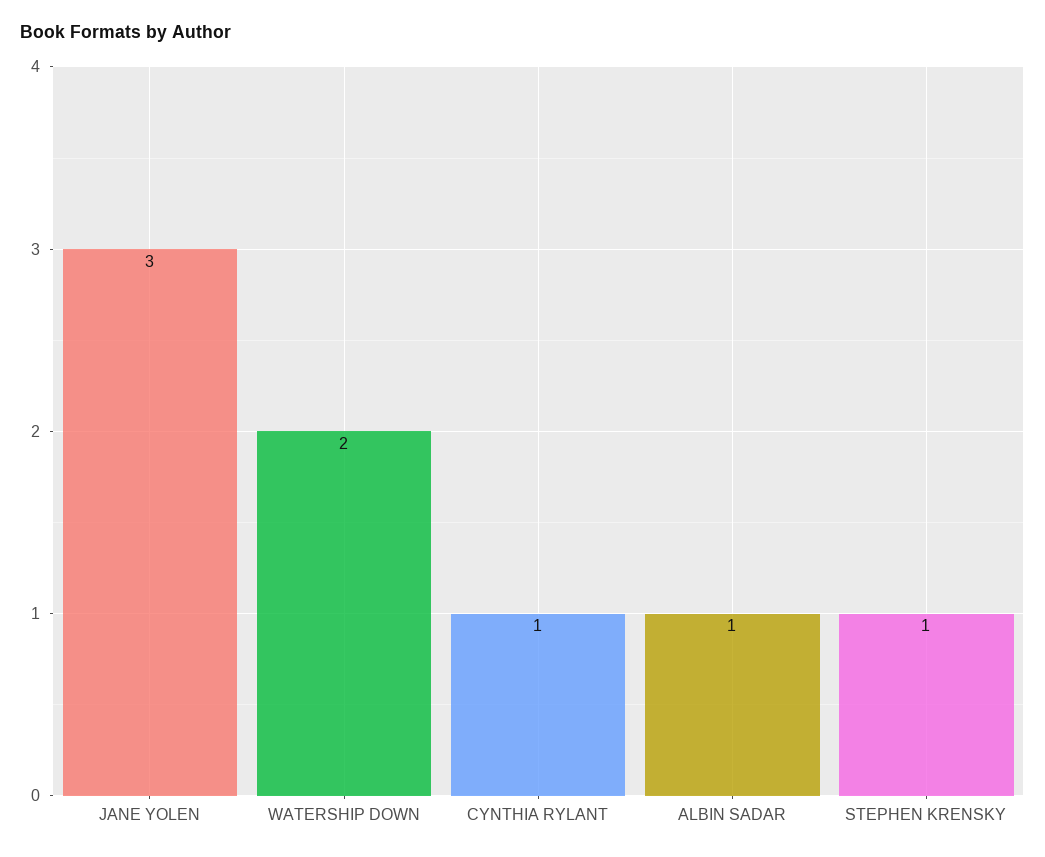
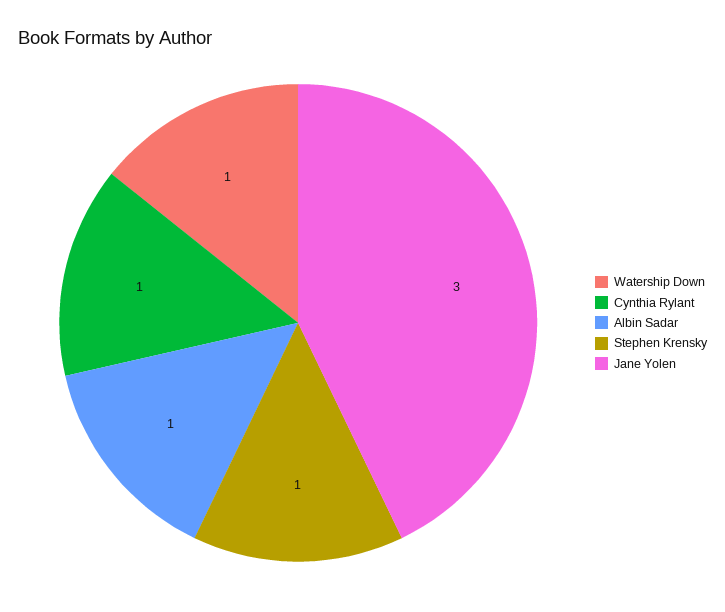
  {
    "JANE YOLEN": 3,
-   "WATERSHIP DOWN": 2,
+   "WATERSHIP DOWN": 1,
    "CYNTHIA RYLANT": 1,
    "ALBIN SADAR": 1,
    "STEPHEN KRENSKY": 1
  }

